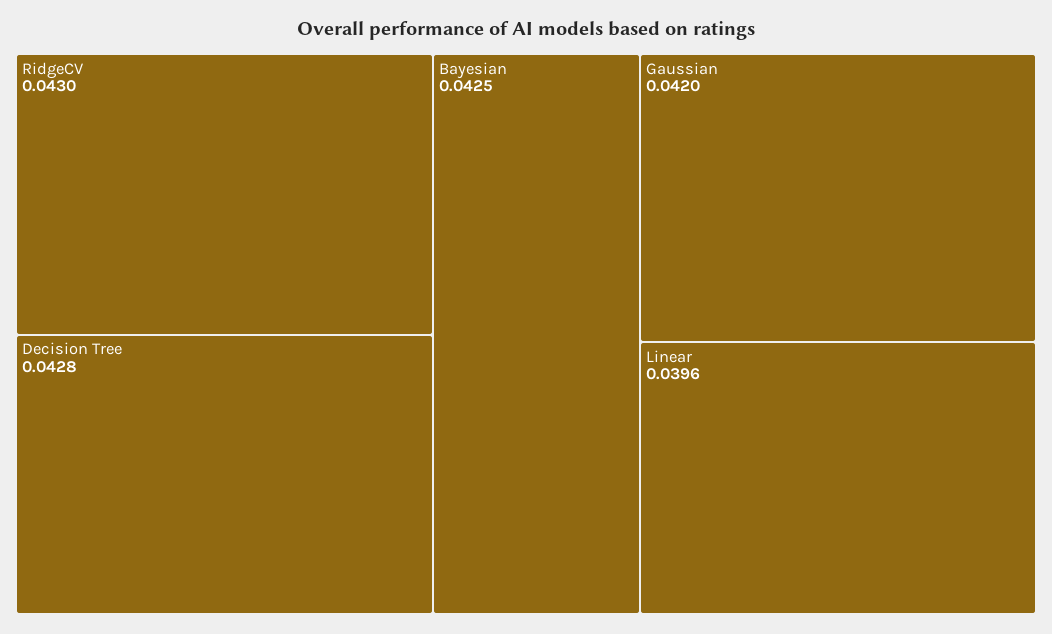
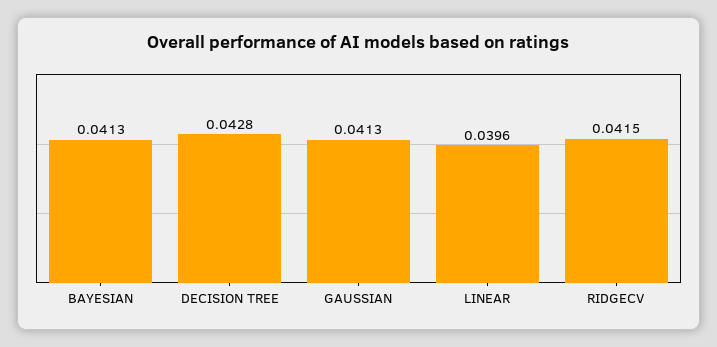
  {
-   "RidgeCV": 0.043,
+   "RidgeCV": 0.0415,
    "Decision Tree": 0.0428,
-   "Bayesian": 0.0425,
+   "Bayesian": 0.0413,
-   "Gaussian": 0.042,
+   "Gaussian": 0.0413,
    "Linear": 0.0396
  }

